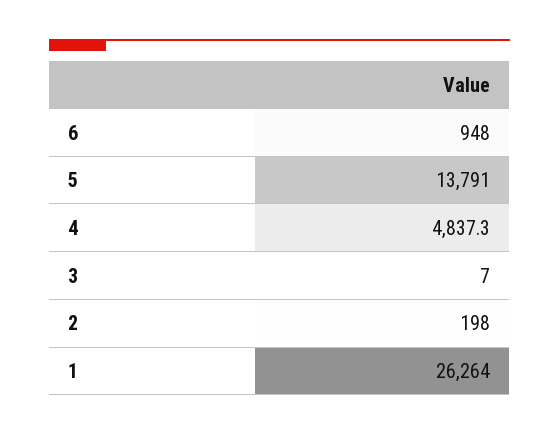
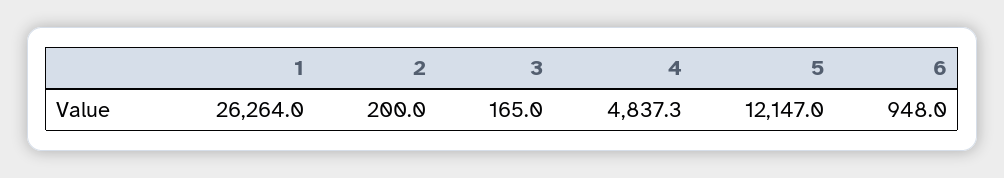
  {
    "6": 948,
-   "5": 13791,
+   "5": 12147,
    "4": 4837.3,
-   "3": 7,
+   "3": 165,
-   "2": 198,
+   "2": 200,
    "1": 26264
  }

